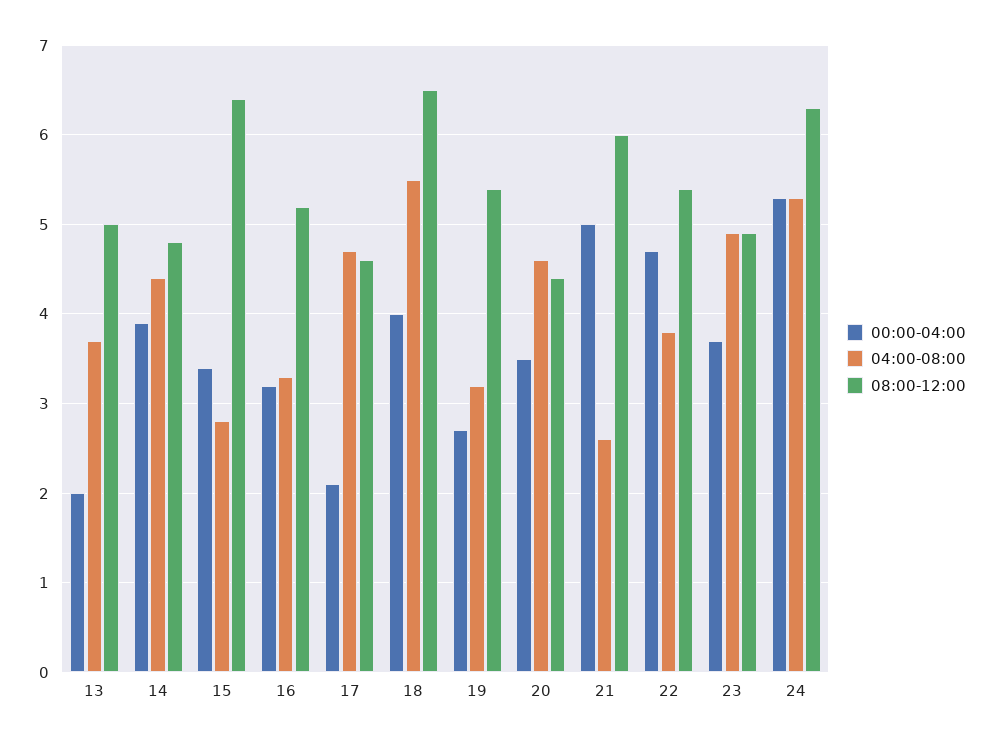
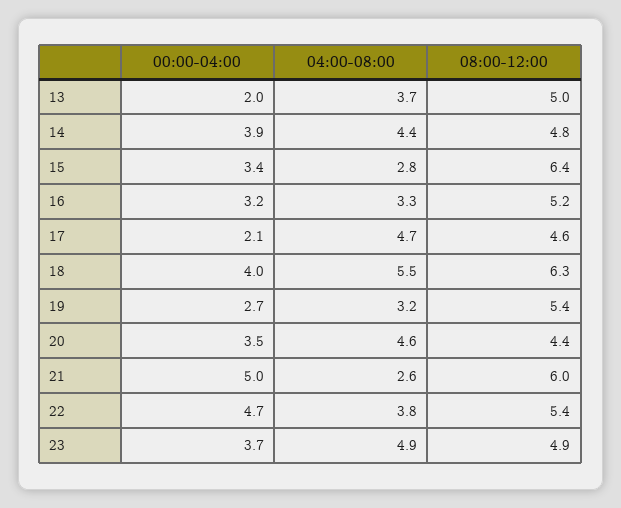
  {
    "00:00-04:00": {
      "13": 2,
      "14": 3.9,
      "15": 3.4,
      "16": 3.2,
      "17": 2.1,
      "18": 4,
      "19": 2.7,
      "20": 3.5,
      "21": 5,
      "22": 4.7,
-     "23": 3.7,
+     "23": 3.7
-     "24": 5.3
    },
    "04:00-08:00": {
      "13": 3.7,
      "14": 4.4,
      "15": 2.8,
      "16": 3.3,
      "17": 4.7,
      "18": 5.5,
      "19": 3.2,
      "20": 4.6,
      "21": 2.6,
      "22": 3.8,
-     "23": 4.9,
+     "23": 4.9
-     "24": 5.3
    },
    "08:00-12:00": {
      "13": 5,
      "14": 4.8,
      "15": 6.4,
      "16": 5.2,
      "17": 4.6,
-     "18": 6.5,
+     "18": 6.3,
      "19": 5.4,
      "20": 4.4,
      "21": 6,
      "22": 5.4,
-     "23": 4.9,
+     "23": 4.9
-     "24": 6.3
    }
  }

